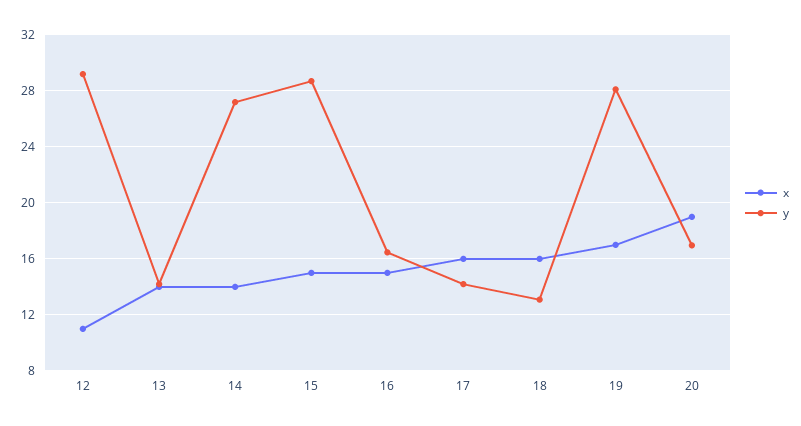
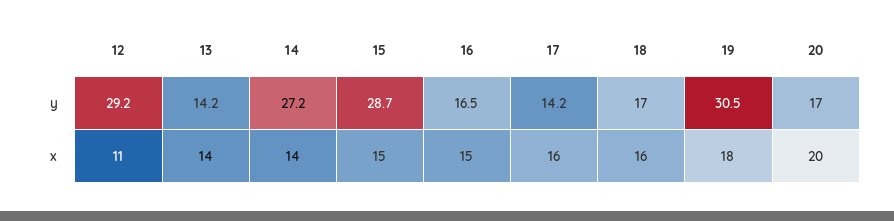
  {
    "x": {
      "12": 11,
      "13": 14,
      "14": 14,
      "15": 15,
      "16": 15,
      "17": 16,
      "18": 16,
-     "19": 17,
+     "19": 18,
-     "20": 19
+     "20": 20
    },
    "y": {
      "12": 29.2,
      "13": 14.2,
      "14": 27.2,
      "15": 28.7,
      "16": 16.5,
      "17": 14.2,
-     "18": 13,
+     "18": 17,
-     "19": 28,
+     "19": 30.5,
      "20": 17
    }
  }

